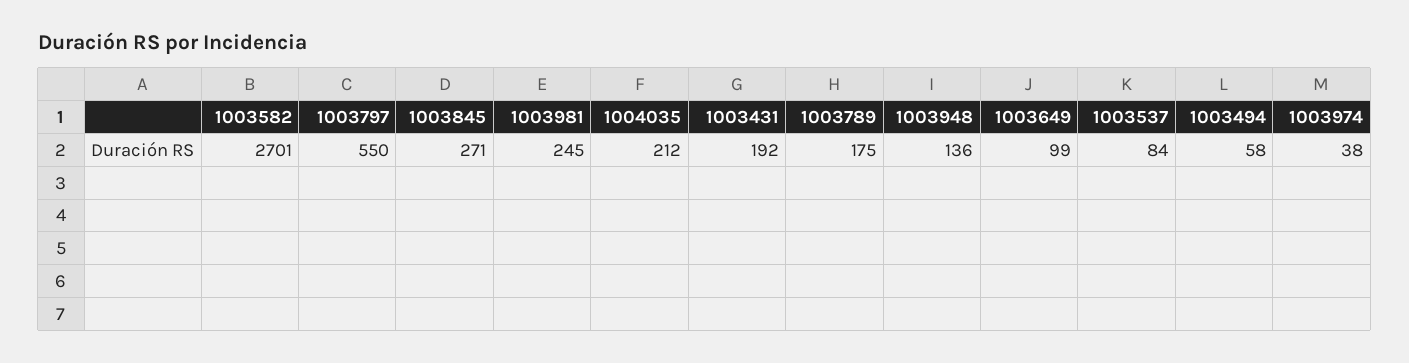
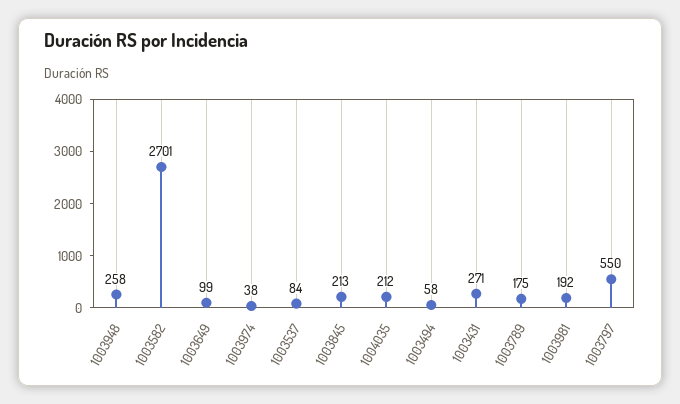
  {
    "1003582": 2701,
    "1003797": 550,
-   "1003845": 271,
+   "1003845": 213,
-   "1003981": 245,
+   "1003981": 192,
    "1004035": 212,
-   "1003431": 192,
+   "1003431": 271,
    "1003789": 175,
-   "1003948": 136,
+   "1003948": 258,
    "1003649": 99,
    "1003537": 84,
    "1003494": 58,
    "1003974": 38
  }

